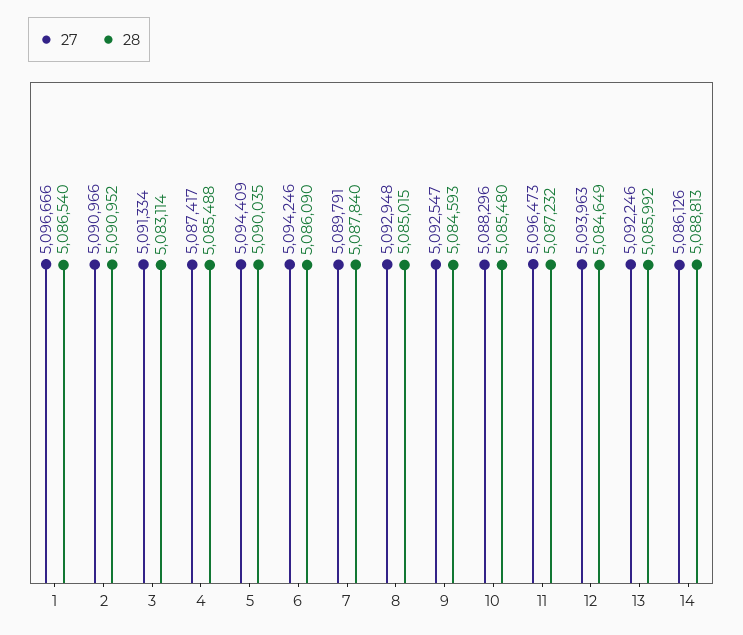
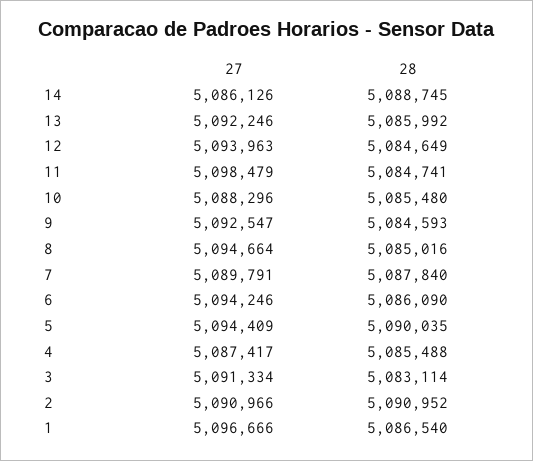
  {
    "27": {
      "1": 5096666,
      "2": 5090966,
      "3": 5091334,
      "4": 5087417,
      "5": 5094409,
      "6": 5094246,
      "7": 5089791,
-     "8": 5092948,
+     "8": 5094664,
      "9": 5092547,
      "10": 5088296,
-     "11": 5096473,
+     "11": 5098479,
      "12": 5093963,
      "13": 5092246,
      "14": 5086126
    },
    "28": {
      "1": 5086540,
      "2": 5090952,
      "3": 5083114,
      "4": 5085488,
      "5": 5090035,
      "6": 5086090,
      "7": 5087840,
-     "8": 5085015,
+     "8": 5085016,
      "9": 5084593,
      "10": 5085480,
-     "11": 5087232,
+     "11": 5084741,
      "12": 5084649,
      "13": 5085992,
-     "14": 5088813
+     "14": 5088745
    }
  }

